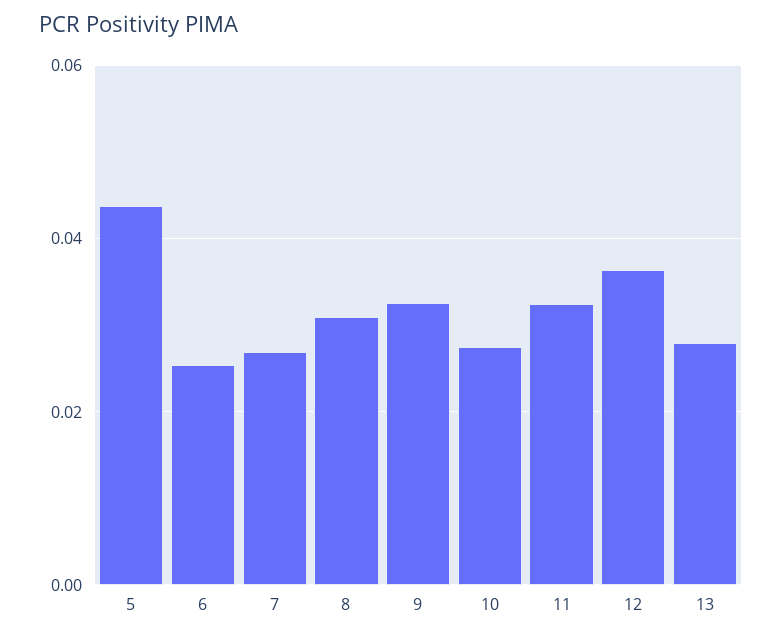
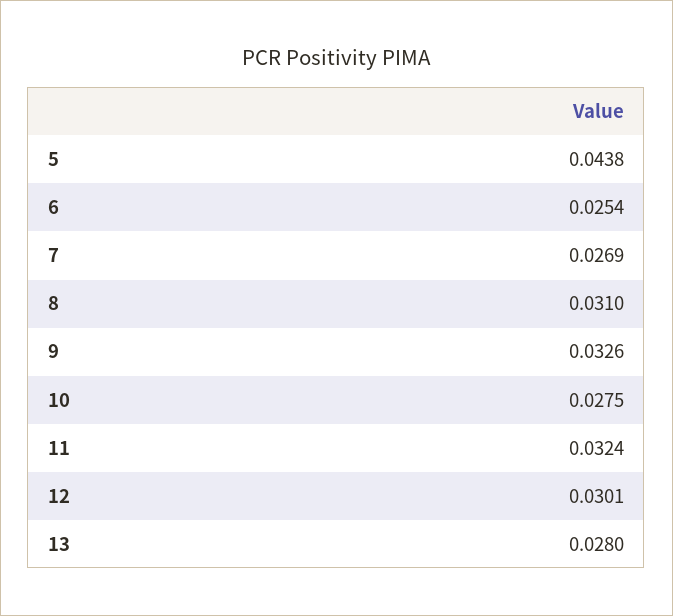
  {
    "5": 0.0438,
    "6": 0.0254,
    "7": 0.0269,
    "8": 0.031,
    "9": 0.0326,
    "10": 0.0275,
    "11": 0.0324,
-   "12": 0.036,
+   "12": 0.0301,
    "13": 0.028
  }

